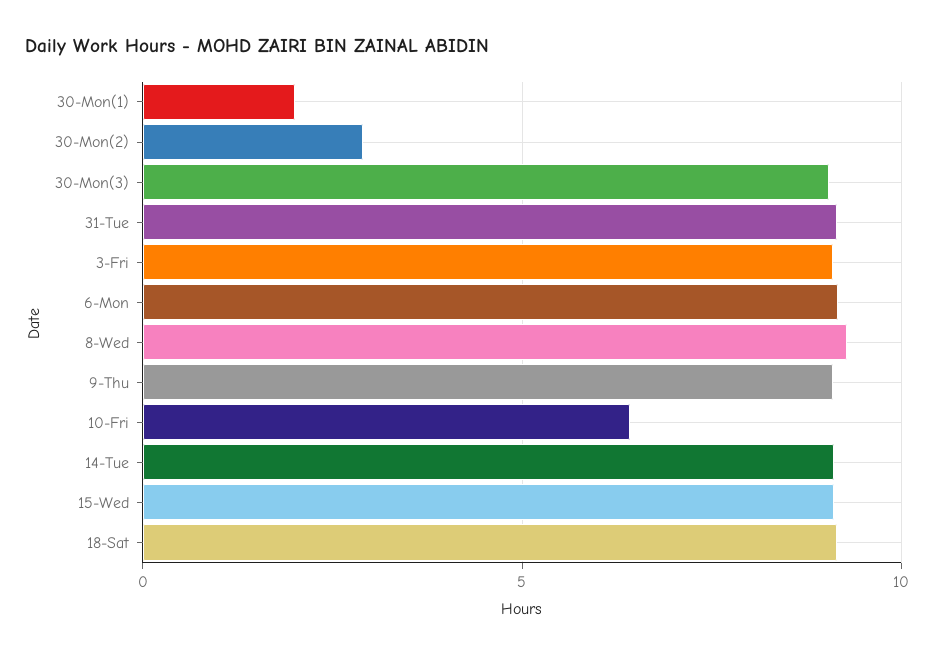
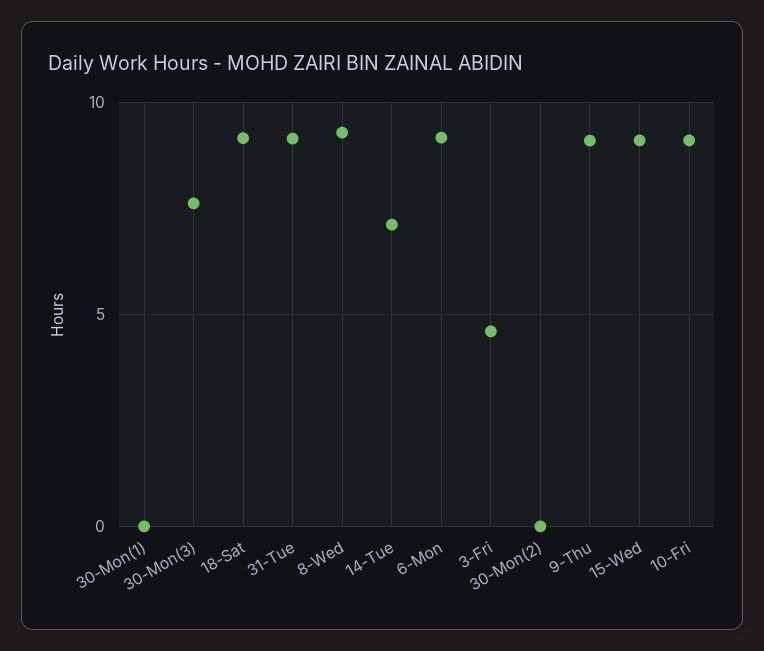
  {
-   "30-Mon(1)": 2,
+   "30-Mon(1)": 0,
-   "30-Mon(2)": 3,
+   "30-Mon(2)": 0,
-   "30-Mon(3)": 9,
+   "30-Mon(3)": 7.5,
    "31-Tue": 9,
-   "3-Fri": 9,
+   "3-Fri": 4.5,
    "6-Mon": 9,
    "8-Wed": 9.5,
    "9-Thu": 9,
-   "10-Fri": 6.5,
+   "10-Fri": 9,
-   "14-Tue": 9,
+   "14-Tue": 7,
    "15-Wed": 9,
    "18-Sat": 9
  }

